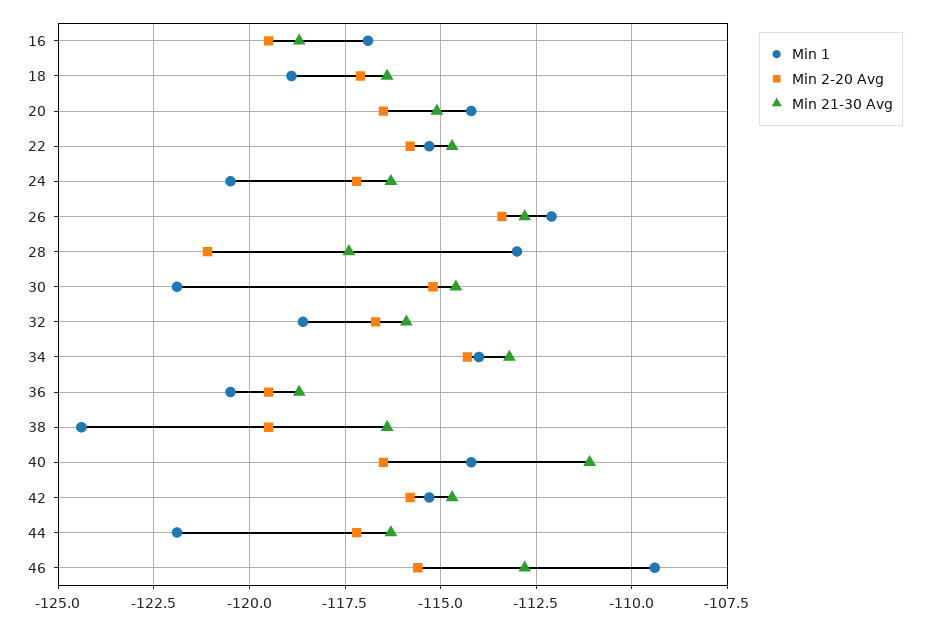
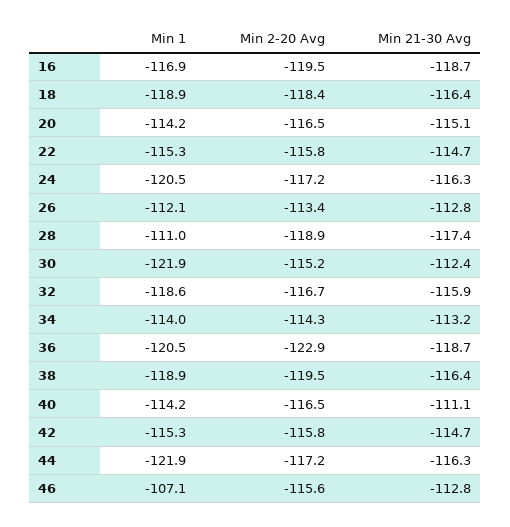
  {
    "Min 1": {
      "16": -116.9,
      "18": -118.9,
      "20": -114.2,
      "22": -115.3,
      "24": -120.5,
      "26": -112.1,
-     "28": -113,
+     "28": -111,
      "30": -121.9,
      "32": -118.6,
      "34": -114,
      "36": -120.5,
-     "38": -124.5,
+     "38": -118.9,
      "40": -114.2,
      "42": -115.3,
      "44": -121.9,
-     "46": -109.5
+     "46": -107.1
    },
    "Min 2-20 Avg": {
      "16": -119.5,
-     "18": -117,
+     "18": -118.4,
      "20": -116.5,
      "22": -115.8,
      "24": -117.2,
      "26": -113.4,
-     "28": -121,
+     "28": -118.9,
      "30": -115.2,
      "32": -116.7,
      "34": -114.3,
-     "36": -119.5,
+     "36": -122.9,
      "38": -119.5,
      "40": -116.5,
      "42": -115.8,
      "44": -117.2,
      "46": -115.6
    },
    "Min 21-30 Avg": {
      "16": -118.7,
      "18": -116.4,
      "20": -115.1,
      "22": -114.7,
      "24": -116.3,
      "26": -112.8,
      "28": -117.4,
-     "30": -114.5,
+     "30": -112.4,
      "32": -115.9,
      "34": -113.2,
      "36": -118.7,
      "38": -116.4,
      "40": -111.1,
      "42": -114.7,
      "44": -116.3,
      "46": -112.8
    }
  }

